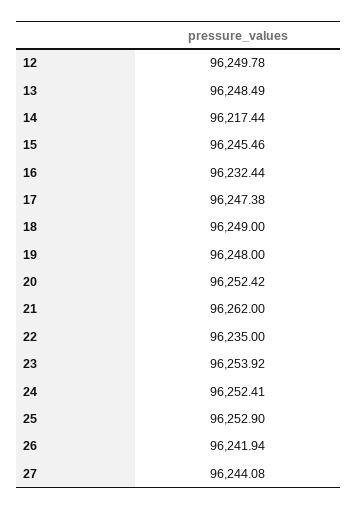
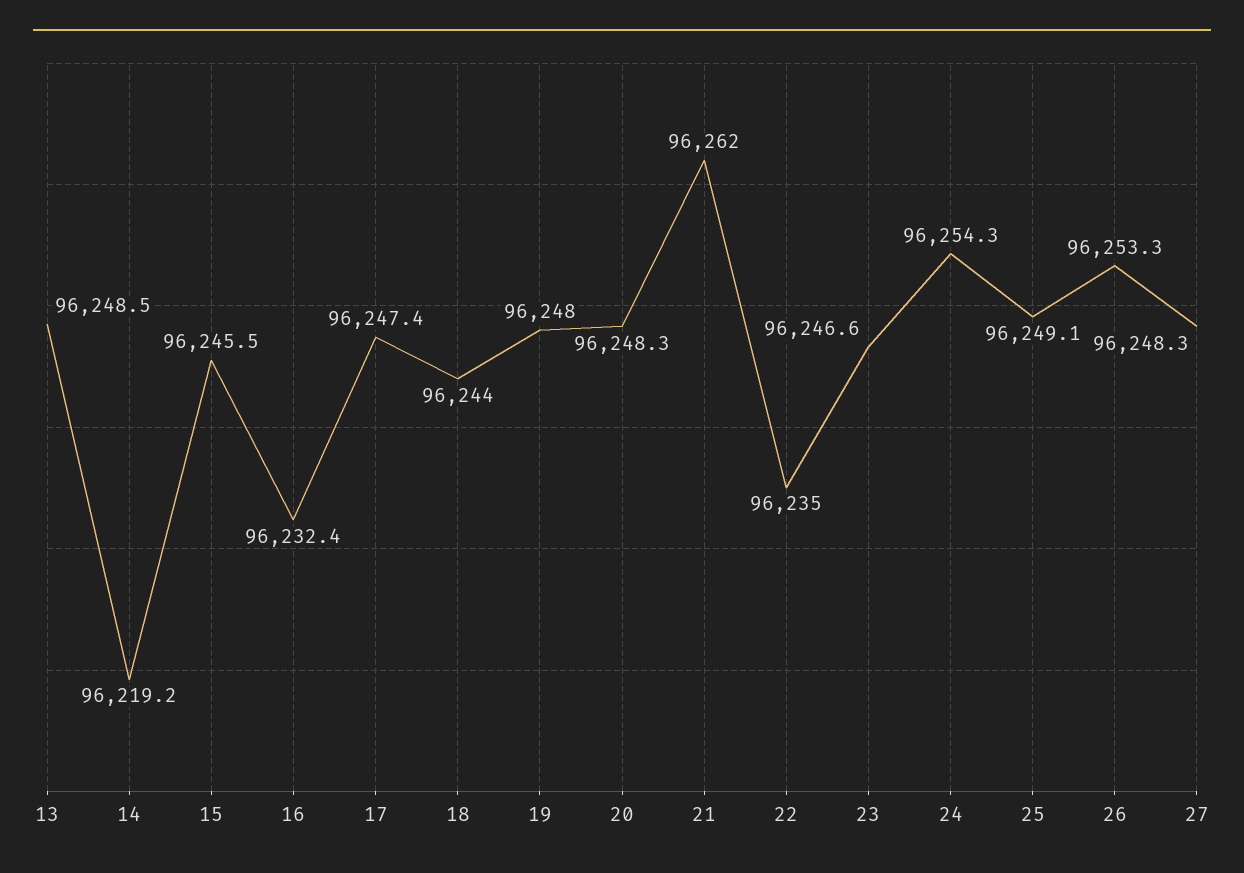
  {
-   "12": 96249.78,
    "13": 96248.49,
-   "14": 96217.44,
+   "14": 96219.2,
    "15": 96245.46,
    "16": 96232.44,
    "17": 96247.38,
-   "18": 96249,
+   "18": 96244,
    "19": 96248,
-   "20": 96252.42,
+   "20": 96248.3,
    "21": 96262,
    "22": 96235,
-   "23": 96253.92,
+   "23": 96246.6,
-   "24": 96252.41,
+   "24": 96254.3,
-   "25": 96252.9,
+   "25": 96249.1,
-   "26": 96241.94,
+   "26": 96253.3,
-   "27": 96244.08
+   "27": 96248.3
  }

